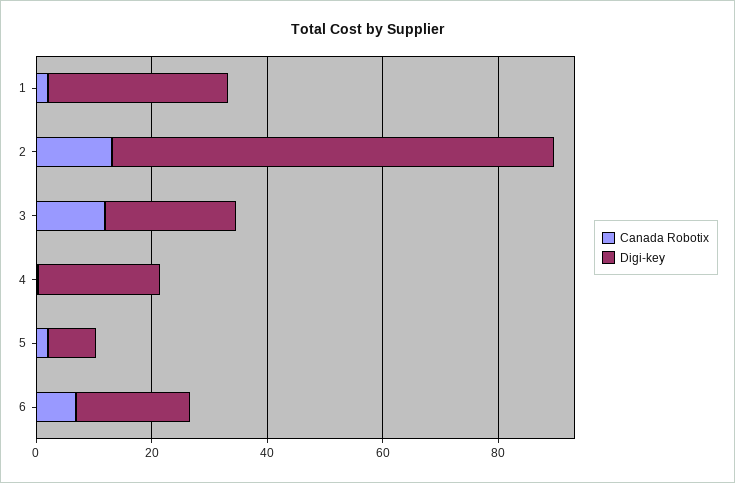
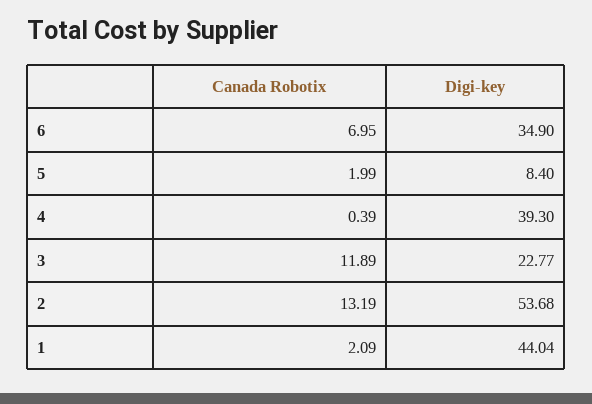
  {
    "Canada Robotix": {
      "1": 2.09,
      "2": 13.19,
      "3": 11.89,
      "4": 0.39,
      "5": 1.99,
      "6": 6.95
    },
    "Digi-key": {
-     "1": 30,
+     "1": 44.04,
-     "2": 75,
+     "2": 53.68,
      "3": 22.77,
-     "4": 20,
+     "4": 39.3,
      "5": 8.4,
-     "6": 20
+     "6": 34.9
    }
  }

